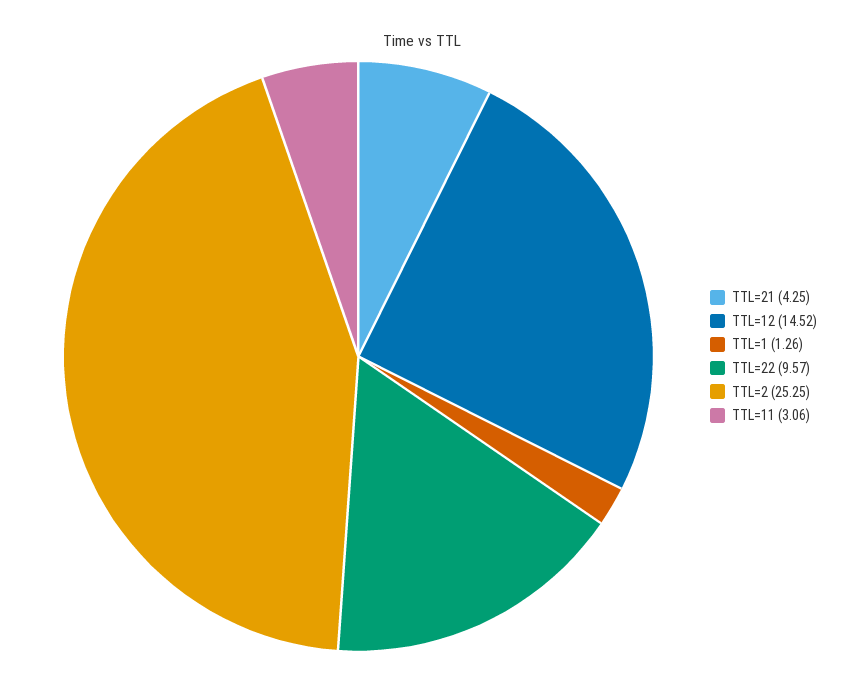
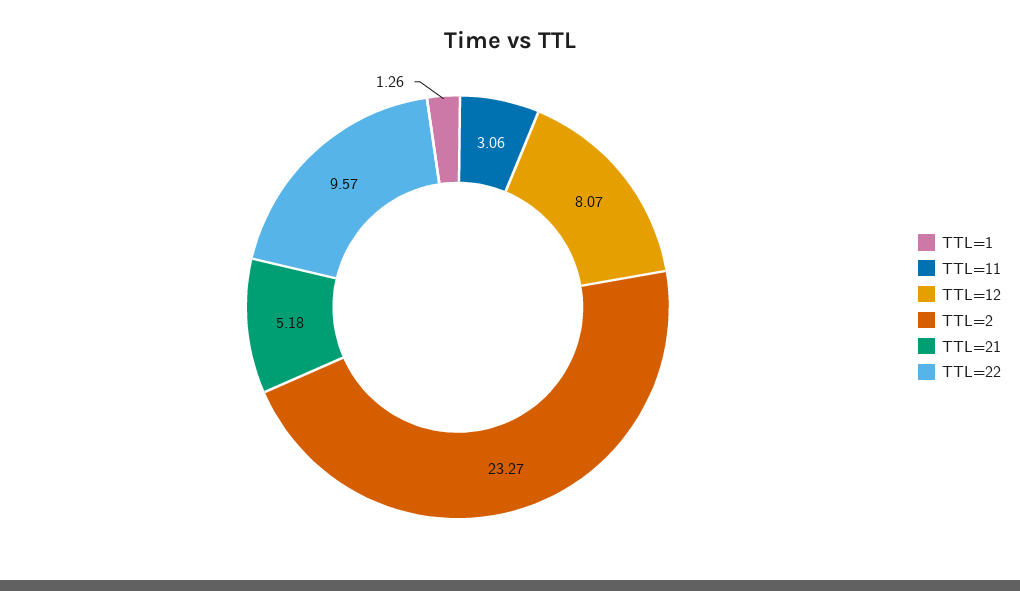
  {
-   "TTL=21": 4.25,
+   "TTL=21": 5.18,
-   "TTL=12": 14.52,
+   "TTL=12": 8.07,
    "TTL=1": 1.26,
    "TTL=22": 9.57,
-   "TTL=2": 25.25,
+   "TTL=2": 23.27,
    "TTL=11": 3.06
  }

